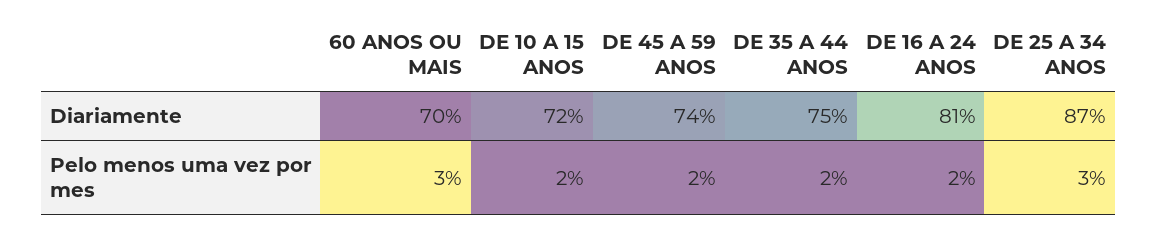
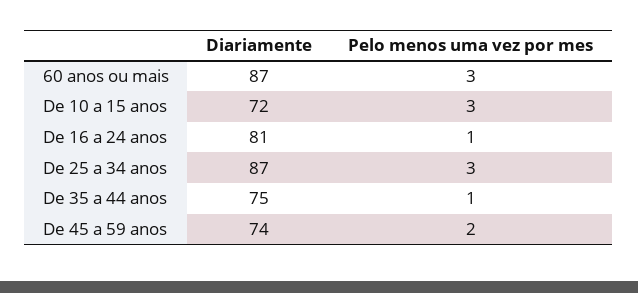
  {
    "60 ANOS OU MAIS": {
-     "Diariamente": 70,
+     "Diariamente": 87,
      "Pelo menos uma vez por mes": 3
    },
    "DE 10 A 15 ANOS": {
      "Diariamente": 72,
-     "Pelo menos uma vez por mes": 2
+     "Pelo menos uma vez por mes": 3
    },
    "DE 45 A 59 ANOS": {
      "Diariamente": 74,
      "Pelo menos uma vez por mes": 2
    },
    "DE 35 A 44 ANOS": {
      "Diariamente": 75,
-     "Pelo menos uma vez por mes": 2
+     "Pelo menos uma vez por mes": 1
    },
    "DE 16 A 24 ANOS": {
      "Diariamente": 81,
-     "Pelo menos uma vez por mes": 2
+     "Pelo menos uma vez por mes": 1
    },
    "DE 25 A 34 ANOS": {
      "Diariamente": 87,
      "Pelo menos uma vez por mes": 3
    }
  }

